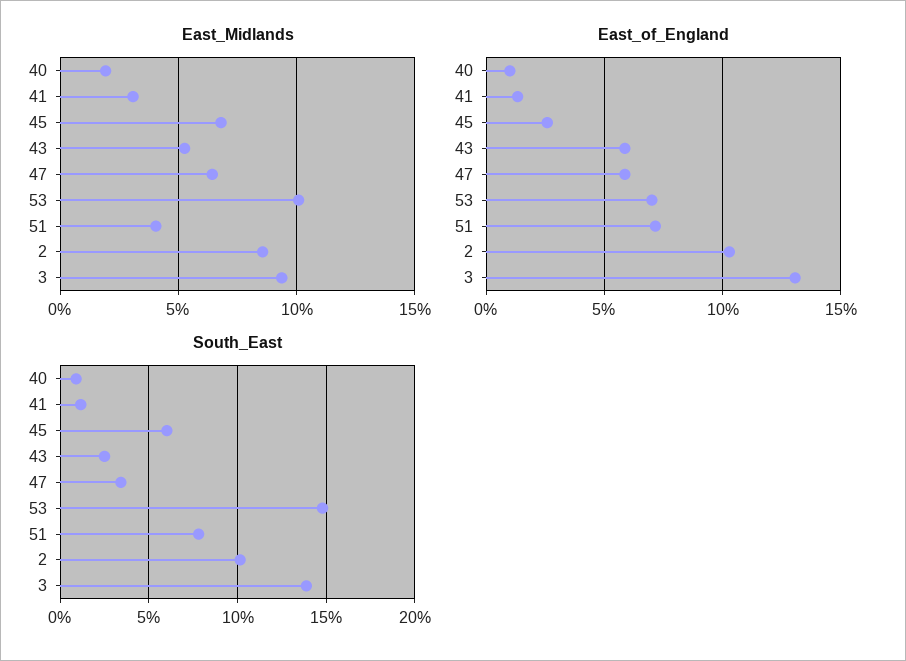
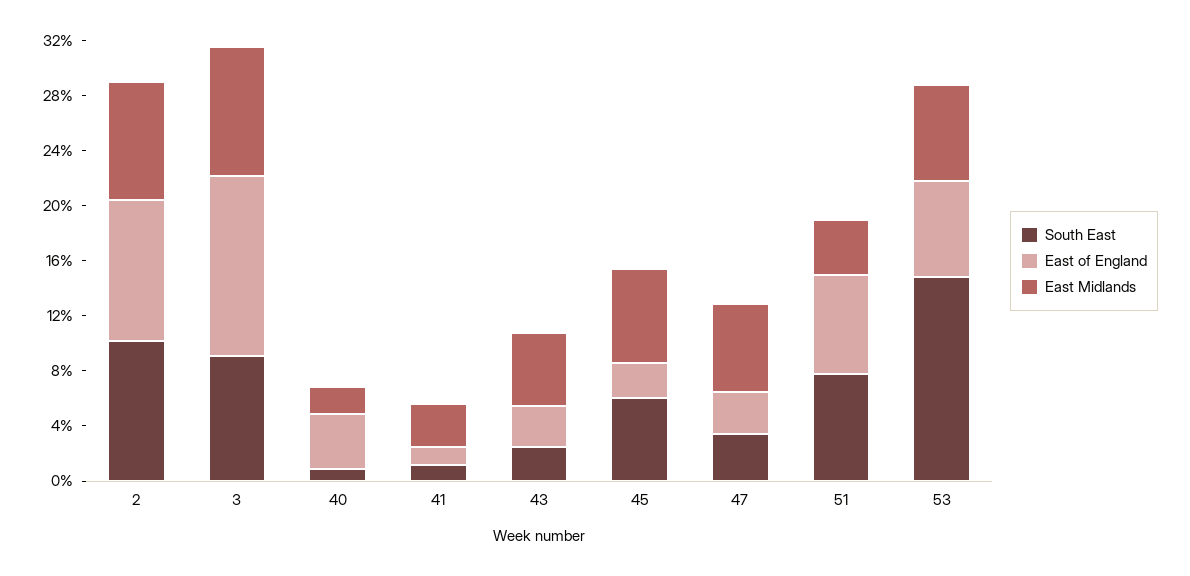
  {
    "East_Midlands": {
      "40": 2,
      "41": 3,
      "45": 7,
      "43": 5.5,
      "47": 6.5,
-     "53": 10,
+     "53": 7,
      "51": 4,
      "2": 8.5,
      "3": 9.5
    },
    "East_of_England": {
-     "40": 1,
+     "40": 4,
      "41": 1.5,
      "45": 2.5,
-     "43": 6,
+     "43": 3,
-     "47": 6,
+     "47": 3,
      "53": 7,
      "51": 7,
      "2": 10.5,
      "3": 13
    },
    "South_East": {
      "40": 1,
      "41": 1,
      "45": 6,
      "43": 2.5,
      "47": 3.5,
      "53": 15,
      "51": 8,
      "2": 10,
-     "3": 14
+     "3": 9
    }
  }

